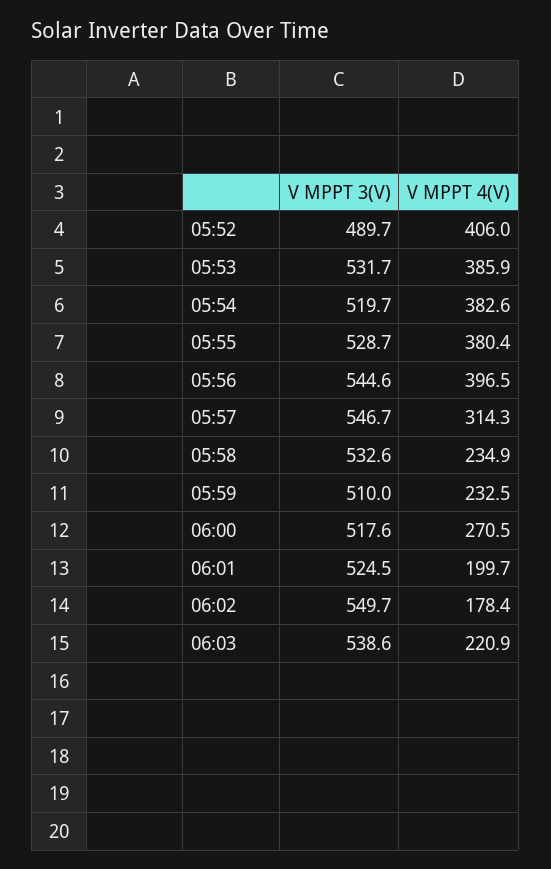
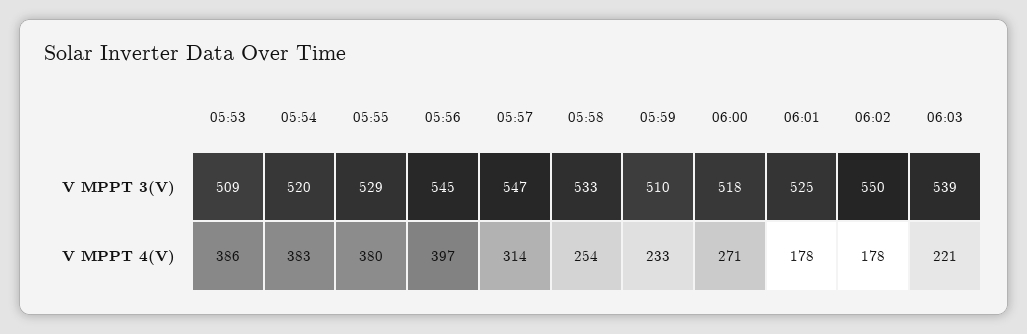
  {
    "V MPPT 3(V)": {
-     "05:52": 489.7,
-     "05:53": 531.7,
+     "05:53": 509,
      "05:54": 519.7,
      "05:55": 528.7,
      "05:56": 544.6,
      "05:57": 546.7,
      "05:58": 532.6,
      "05:59": 510,
      "06:00": 517.6,
      "06:01": 524.5,
      "06:02": 549.7,
      "06:03": 538.6
    },
    "V MPPT 4(V)": {
-     "05:52": 406,
      "05:53": 385.9,
      "05:54": 382.6,
      "05:55": 380.4,
      "05:56": 396.5,
      "05:57": 314.3,
-     "05:58": 234.9,
+     "05:58": 254,
      "05:59": 232.5,
      "06:00": 270.5,
-     "06:01": 199.7,
+     "06:01": 178,
      "06:02": 178.4,
      "06:03": 220.9
    }
  }

